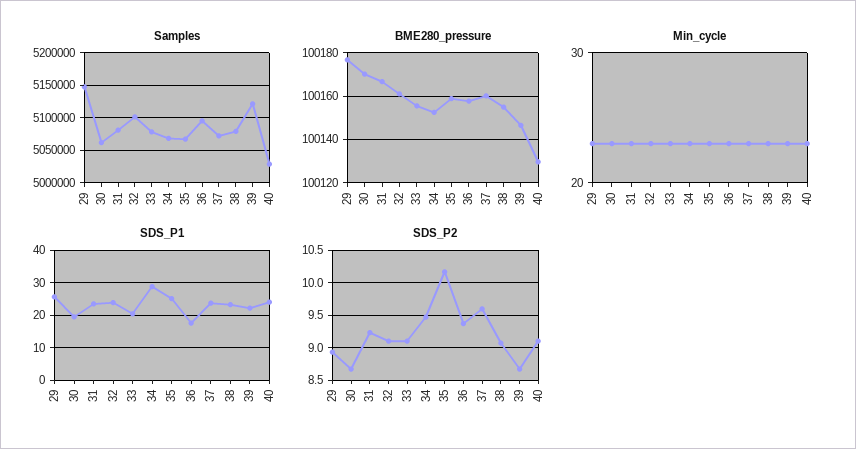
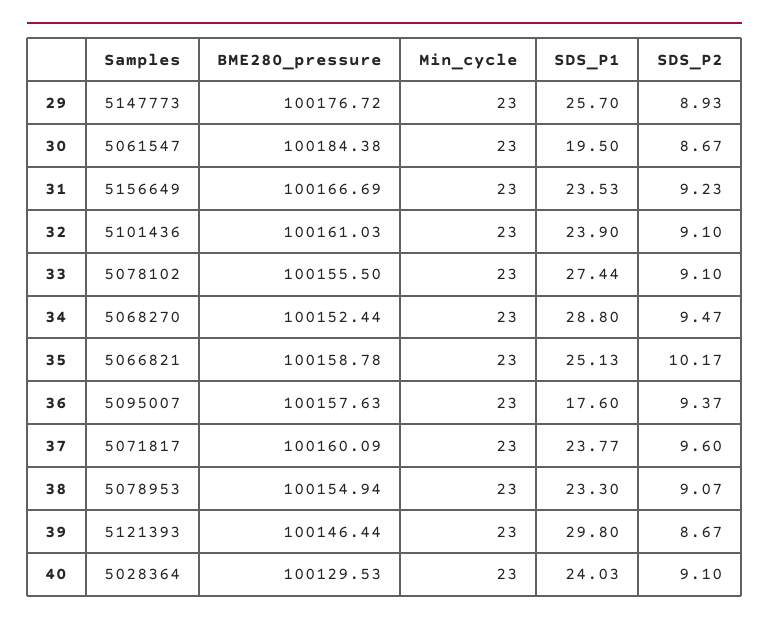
  {
    "Samples": {
      "29": 5147773,
      "30": 5061547,
-     "31": 5080000,
+     "31": 5156649,
      "32": 5101436,
      "33": 5078102,
      "34": 5068270,
      "35": 5066821,
      "36": 5095007,
      "37": 5071817,
      "38": 5078953,
      "39": 5121393,
      "40": 5028364
    },
    "BME280_pressure": {
      "29": 100176.72,
-     "30": 100170,
+     "30": 100184.38,
      "31": 100166.69,
      "32": 100161.03,
      "33": 100155.5,
      "34": 100152.44,
      "35": 100158.78,
      "36": 100157.63,
      "37": 100160.09,
      "38": 100154.94,
      "39": 100146.44,
      "40": 100129.53
    },
    "Min_cycle": {
      "29": 23,
      "30": 23,
      "31": 23,
      "32": 23,
      "33": 23,
      "34": 23,
      "35": 23,
      "36": 23,
      "37": 23,
      "38": 23,
      "39": 23,
      "40": 23
    },
    "SDS_P1": {
      "29": 25.7,
      "30": 19.5,
      "31": 23.53,
      "32": 23.9,
-     "33": 20,
+     "33": 27.44,
      "34": 28.8,
      "35": 25.13,
      "36": 17.6,
      "37": 23.77,
      "38": 23.3,
-     "39": 22,
+     "39": 29.8,
      "40": 24.03
    },
    "SDS_P2": {
      "29": 8.93,
      "30": 8.67,
      "31": 9.23,
      "32": 9.1,
      "33": 9.1,
      "34": 9.47,
      "35": 10.17,
      "36": 9.37,
      "37": 9.6,
      "38": 9.07,
      "39": 8.67,
      "40": 9.1
    }
  }

